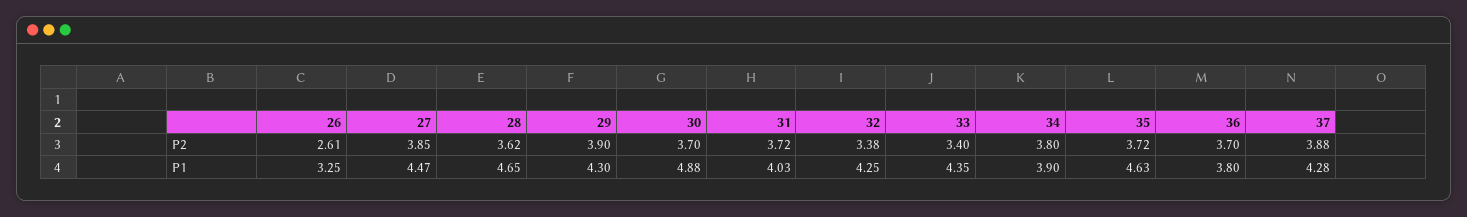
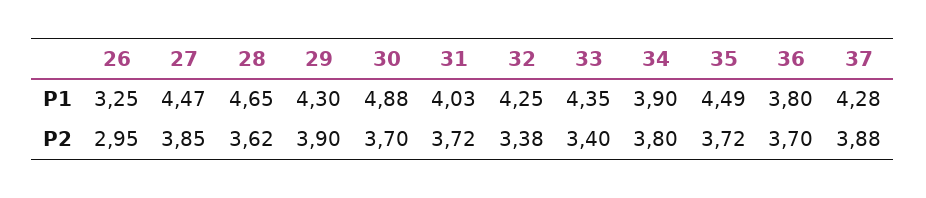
  {
    "26": {
-     "P2": 2.61,
+     "P2": 2.95,
      "P1": 3.25
    },
    "27": {
      "P2": 3.85,
      "P1": 4.47
    },
    "28": {
      "P2": 3.62,
      "P1": 4.65
    },
    "29": {
      "P2": 3.9,
      "P1": 4.3
    },
    "30": {
      "P2": 3.7,
      "P1": 4.88
    },
    "31": {
      "P2": 3.72,
      "P1": 4.03
    },
    "32": {
      "P2": 3.38,
      "P1": 4.25
    },
    "33": {
      "P2": 3.4,
      "P1": 4.35
    },
    "34": {
      "P2": 3.8,
      "P1": 3.9
    },
    "35": {
      "P2": 3.72,
-     "P1": 4.63
+     "P1": 4.49
    },
    "36": {
      "P2": 3.7,
      "P1": 3.8
    },
    "37": {
      "P2": 3.88,
      "P1": 4.28
    }
  }

